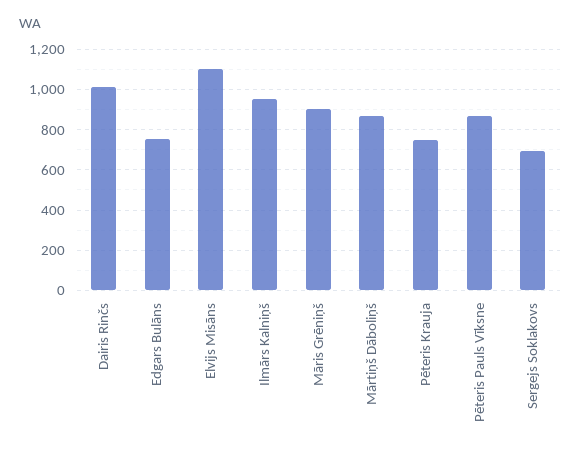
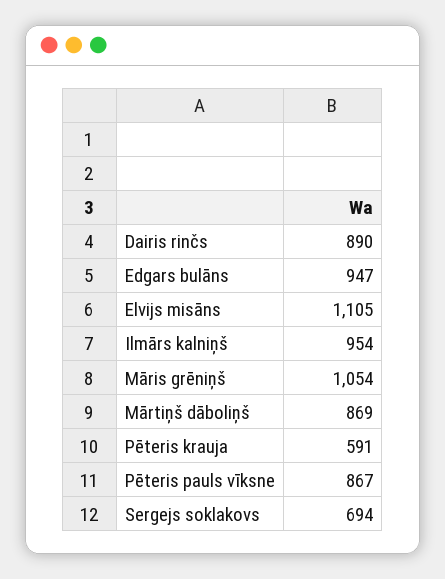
  {
-   "Dairis Rinčs": 1000,
+   "Dairis Rinčs": 890,
-   "Edgars Bulāns": 750,
+   "Edgars Bulāns": 947,
    "Elvijs Misāns": 1105,
    "Ilmārs Kalniņš": 954,
-   "Māris Grēniņš": 900,
+   "Māris Grēniņš": 1054,
    "Mārtiņš Dāboliņš": 869,
-   "Pēteris Krauja": 750,
+   "Pēteris Krauja": 591,
    "Pēteris Pauls Vīksne": 867,
    "Sergejs Soklakovs": 694
  }

